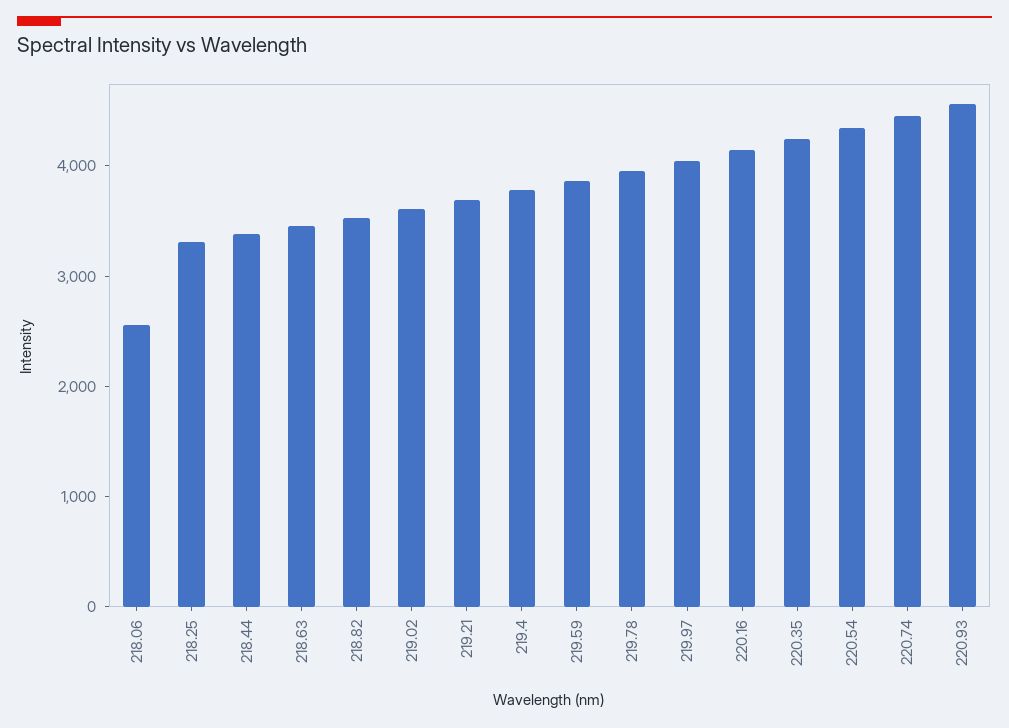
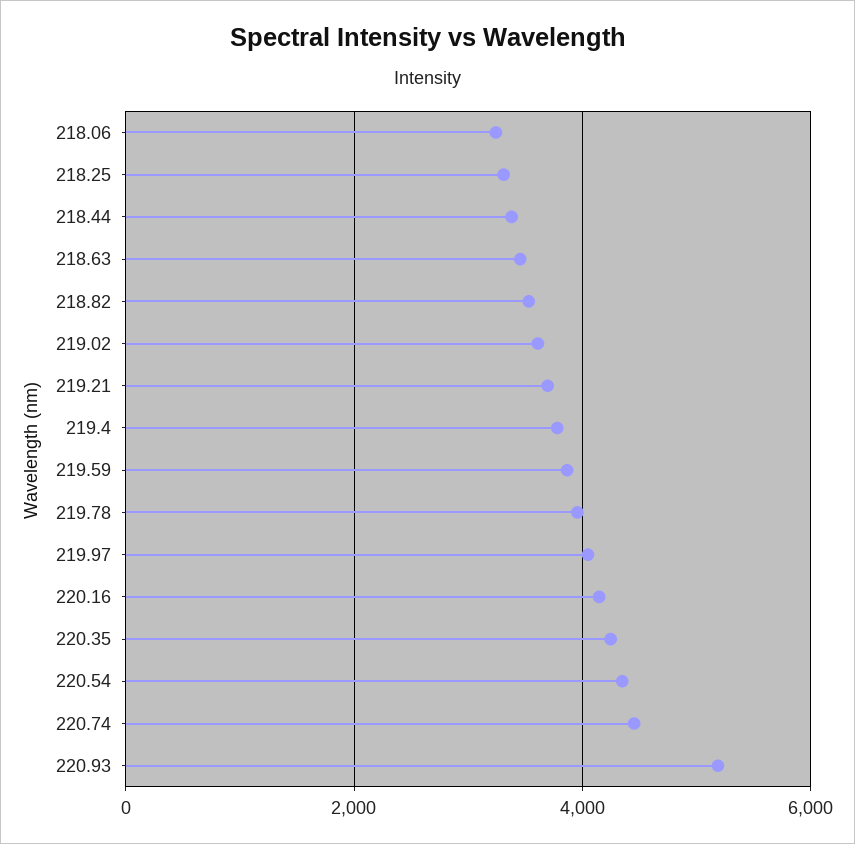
  {
-   "218.06": 2600,
+   "218.06": 3200,
    "218.25": 3400,
    "218.44": 3400,
    "218.63": 3400,
    "218.82": 3600,
    "219.02": 3600,
    "219.21": 3600,
    "219.4": 3800,
    "219.59": 3800,
    "219.78": 4000,
    "219.97": 4000,
    "220.16": 4200,
    "220.35": 4200,
    "220.54": 4400,
    "220.74": 4400,
-   "220.93": 4600
+   "220.93": 5200
  }

